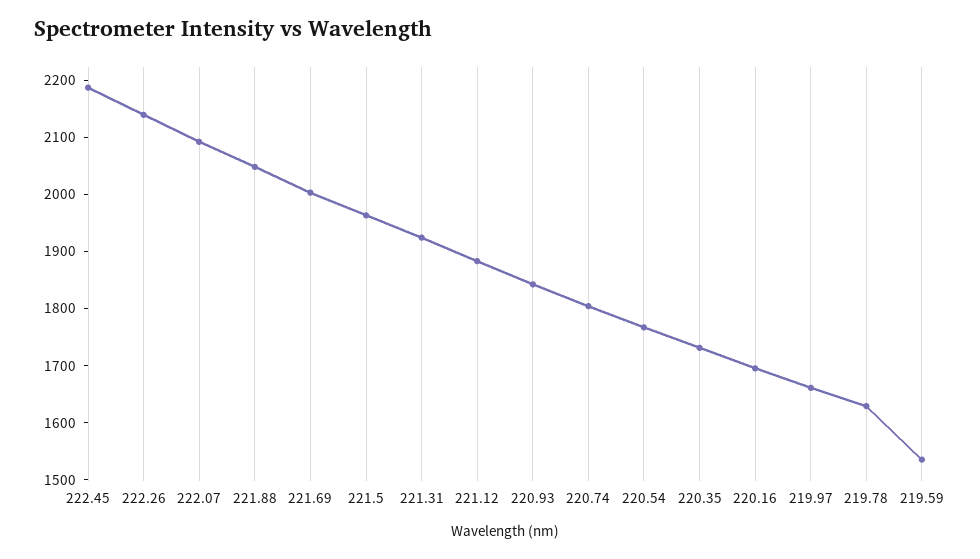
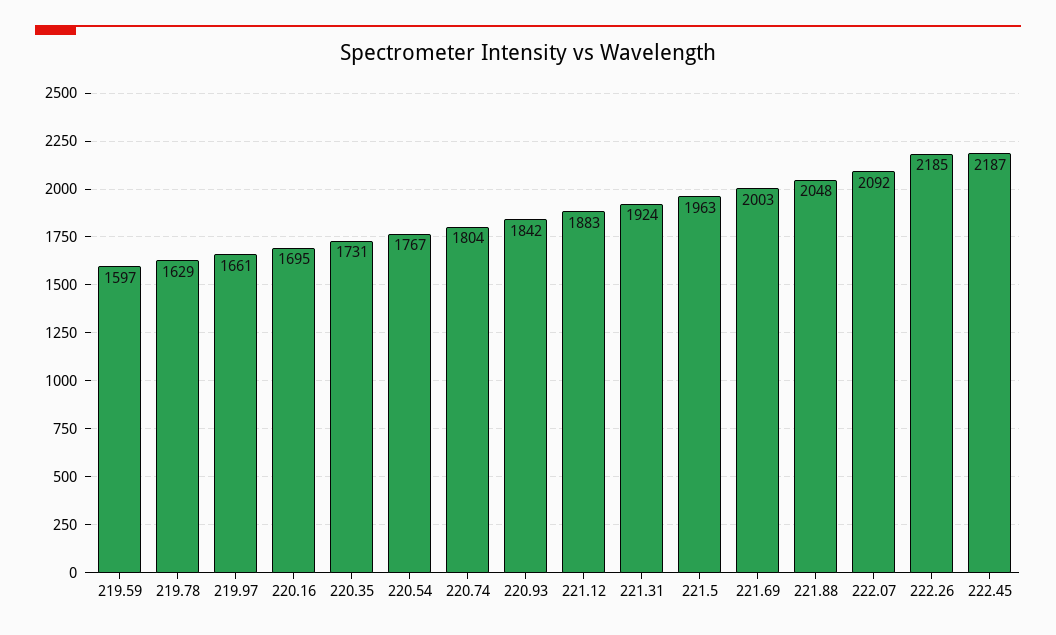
  {
    "222.45": 2187,
-   "222.26": 2140,
+   "222.26": 2185,
    "222.07": 2092,
    "221.88": 2048,
    "221.69": 2003,
    "221.5": 1963,
    "221.31": 1924,
    "221.12": 1883,
    "220.93": 1842,
    "220.74": 1804,
    "220.54": 1767,
    "220.35": 1731,
    "220.16": 1695,
    "219.97": 1661,
    "219.78": 1629,
-   "219.59": 1540
+   "219.59": 1597
  }

